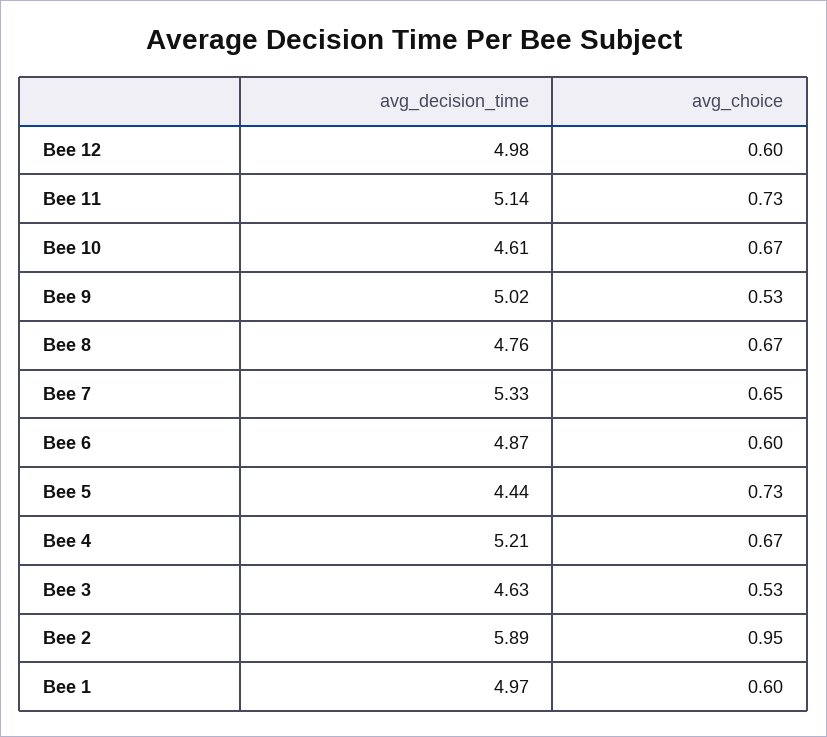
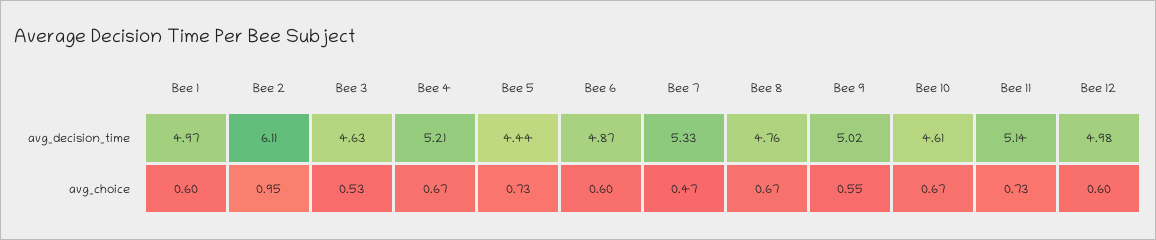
  {
    "avg_decision_time": {
      "Bee 12": 4.98,
      "Bee 11": 5.14,
      "Bee 10": 4.61,
      "Bee 9": 5.02,
      "Bee 8": 4.76,
      "Bee 7": 5.33,
      "Bee 6": 4.87,
      "Bee 5": 4.44,
      "Bee 4": 5.21,
      "Bee 3": 4.63,
-     "Bee 2": 5.89,
+     "Bee 2": 6.11,
      "Bee 1": 4.97
    },
    "avg_choice": {
      "Bee 12": 0.6,
      "Bee 11": 0.73,
      "Bee 10": 0.67,
-     "Bee 9": 0.53,
+     "Bee 9": 0.55,
      "Bee 8": 0.67,
-     "Bee 7": 0.65,
+     "Bee 7": 0.47,
      "Bee 6": 0.6,
      "Bee 5": 0.73,
      "Bee 4": 0.67,
      "Bee 3": 0.53,
      "Bee 2": 0.95,
      "Bee 1": 0.6
    }
  }

